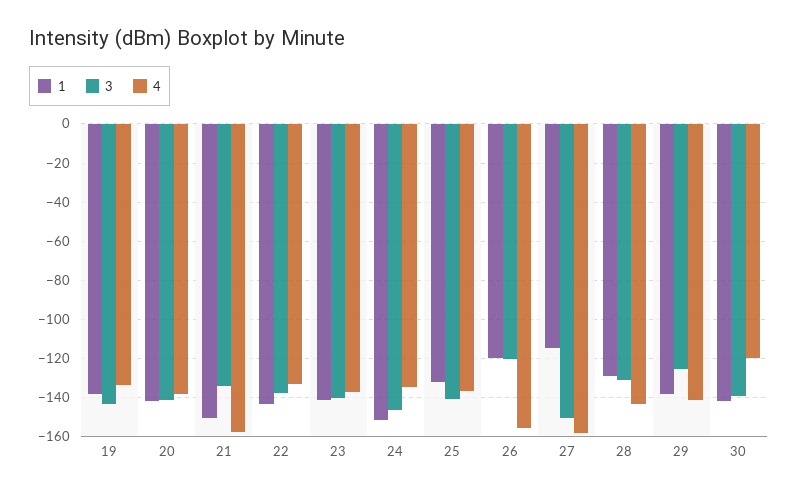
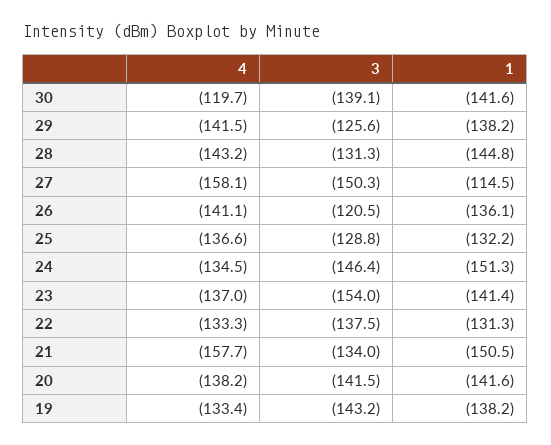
  {
    "1": {
      "19": -138.2,
      "20": -141.6,
      "21": -150.5,
-     "22": -145,
+     "22": -131.3,
      "23": -141.4,
      "24": -151.3,
      "25": -132.2,
-     "26": -120,
+     "26": -136.1,
      "27": -114.5,
-     "28": -130,
+     "28": -144.8,
      "29": -138.2,
      "30": -141.6
    },
    "3": {
      "19": -143.2,
      "20": -141.5,
      "21": -134,
      "22": -137.5,
-     "23": -140,
+     "23": -154,
      "24": -146.4,
-     "25": -140,
+     "25": -128.8,
      "26": -120.5,
      "27": -150.3,
      "28": -131.3,
      "29": -125.6,
      "30": -139.1
    },
    "4": {
      "19": -133.4,
      "20": -138.2,
      "21": -157.7,
      "22": -133.3,
      "23": -137,
      "24": -134.5,
      "25": -136.6,
-     "26": -155,
+     "26": -141.1,
      "27": -158.1,
      "28": -143.2,
      "29": -141.5,
      "30": -119.7
    }
  }

